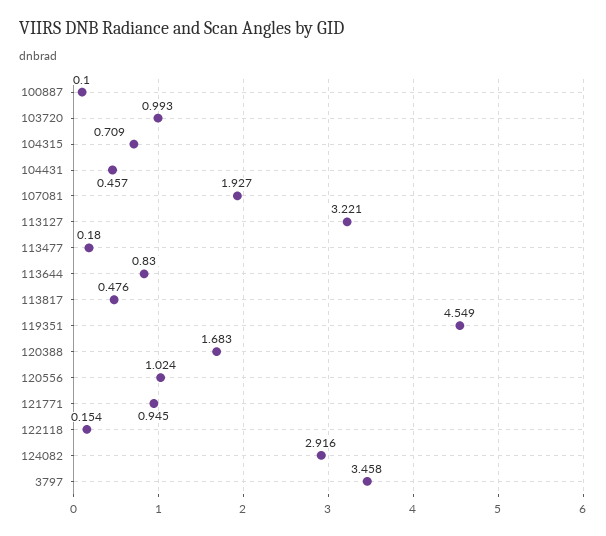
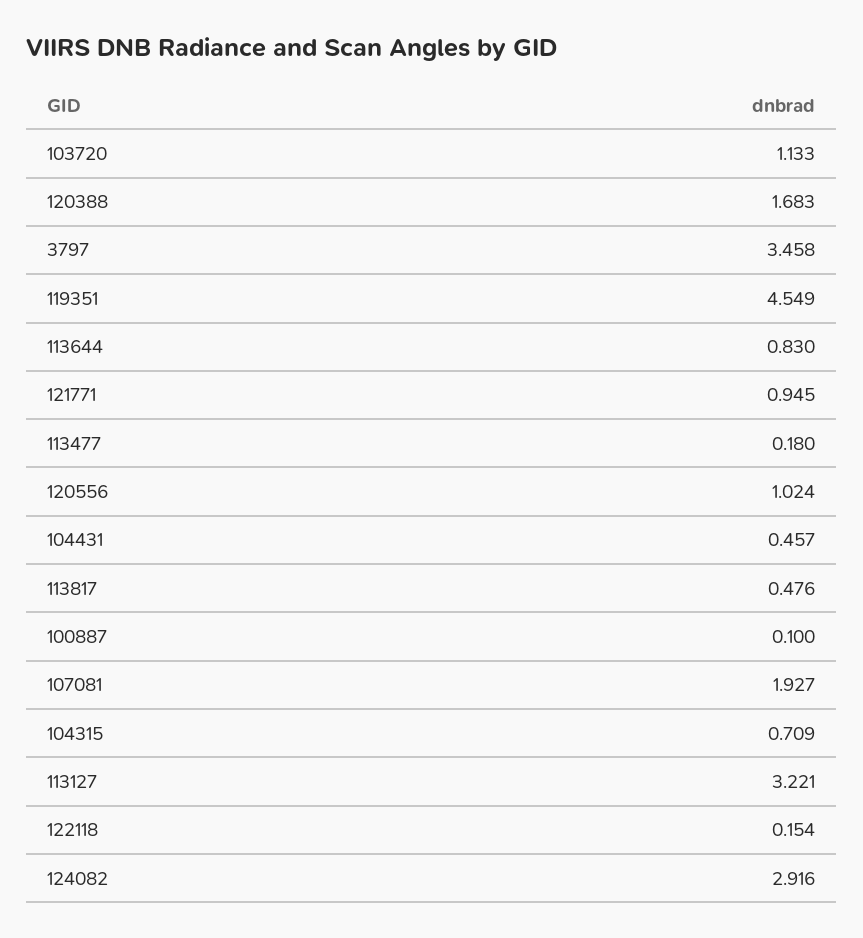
  {
    "100887": 0.1,
-   "103720": 0.993,
+   "103720": 1.133,
    "104315": 0.709,
    "104431": 0.457,
    "107081": 1.927,
    "113127": 3.221,
    "113477": 0.18,
    "113644": 0.83,
    "113817": 0.476,
    "119351": 4.549,
    "120388": 1.683,
    "120556": 1.024,
    "121771": 0.945,
    "122118": 0.154,
    "124082": 2.916,
    "3797": 3.458
  }

